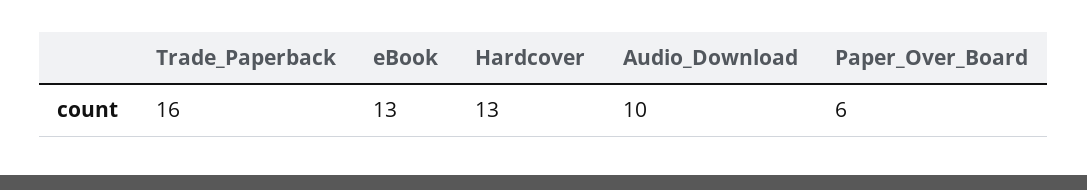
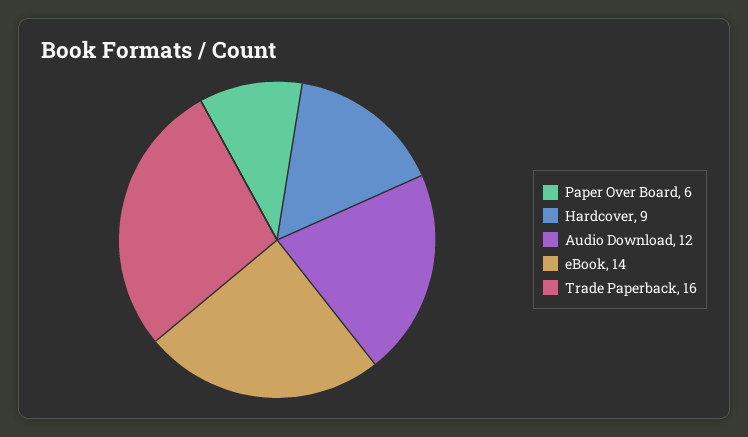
  {
    "Trade_Paperback": 16,
-   "eBook": 13,
+   "eBook": 14,
-   "Hardcover": 13,
+   "Hardcover": 9,
-   "Audio_Download": 10,
+   "Audio_Download": 12,
    "Paper_Over_Board": 6
  }

